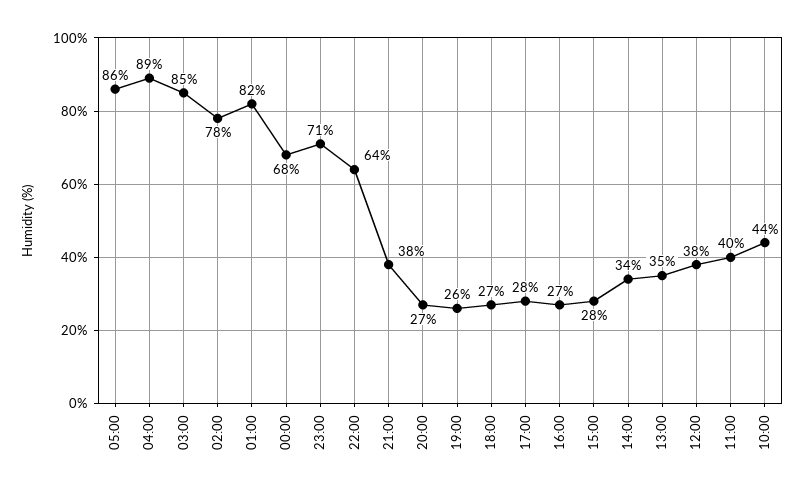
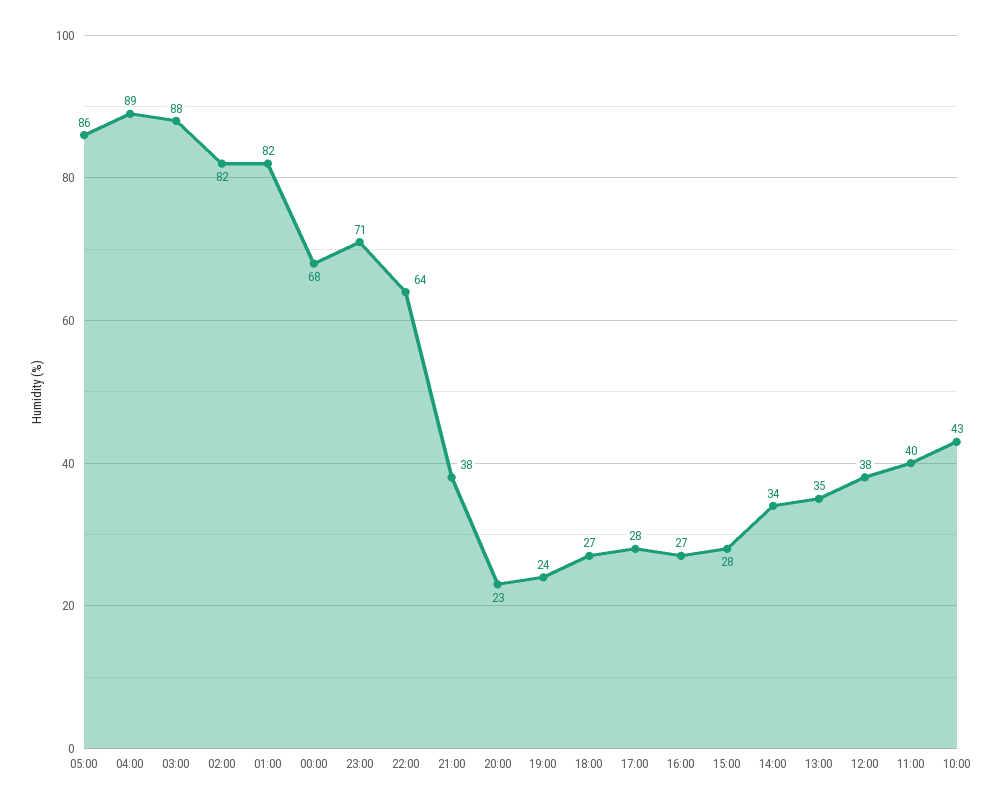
  {
    "05:00": 86,
    "04:00": 89,
-   "03:00": 85,
+   "03:00": 88,
-   "02:00": 78,
+   "02:00": 82,
    "01:00": 82,
    "00:00": 68,
    "23:00": 71,
    "22:00": 64,
    "21:00": 38,
-   "20:00": 27,
+   "20:00": 23,
-   "19:00": 26,
+   "19:00": 24,
    "18:00": 27,
    "17:00": 28,
    "16:00": 27,
    "15:00": 28,
    "14:00": 34,
    "13:00": 35,
    "12:00": 38,
    "11:00": 40,
-   "10:00": 44
+   "10:00": 43
  }

